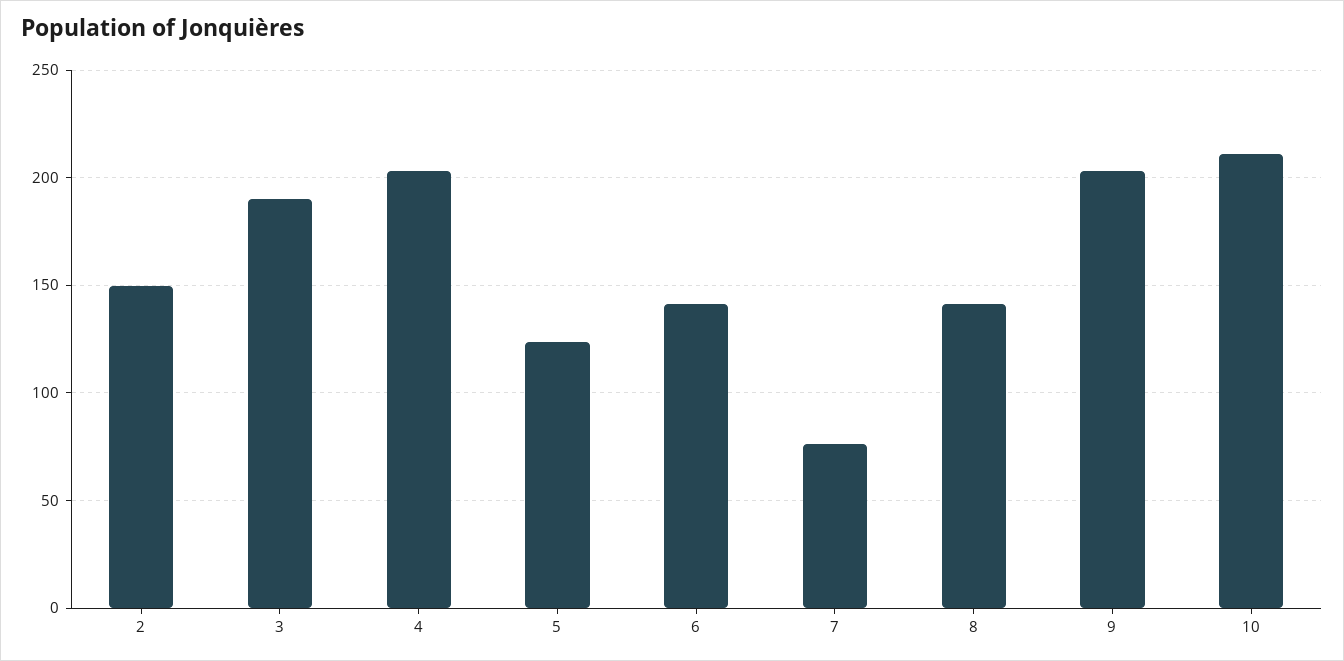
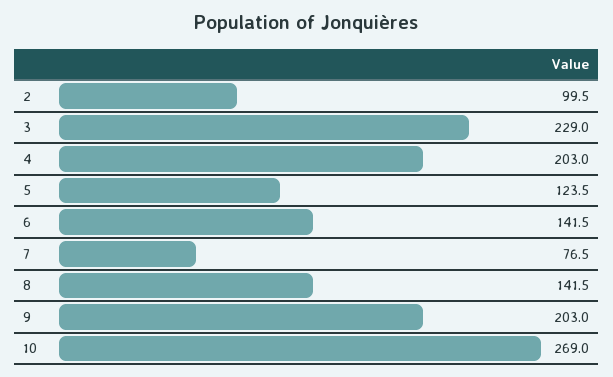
  {
-   "2": 150,
+   "2": 99.5,
-   "3": 190,
+   "3": 229,
    "4": 203,
    "5": 123.5,
    "6": 141.5,
    "7": 76.5,
    "8": 141.5,
    "9": 203,
-   "10": 210
+   "10": 269
  }

